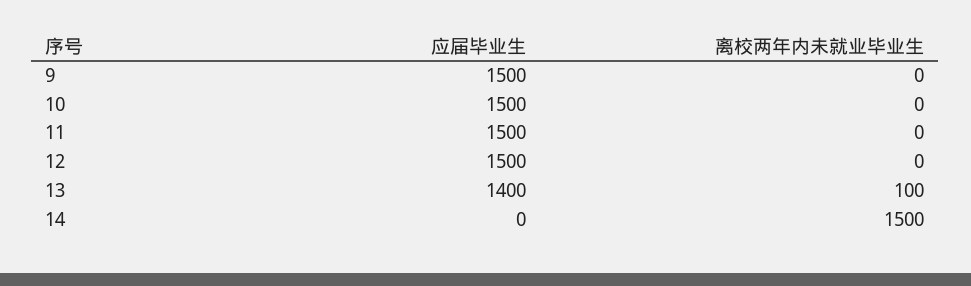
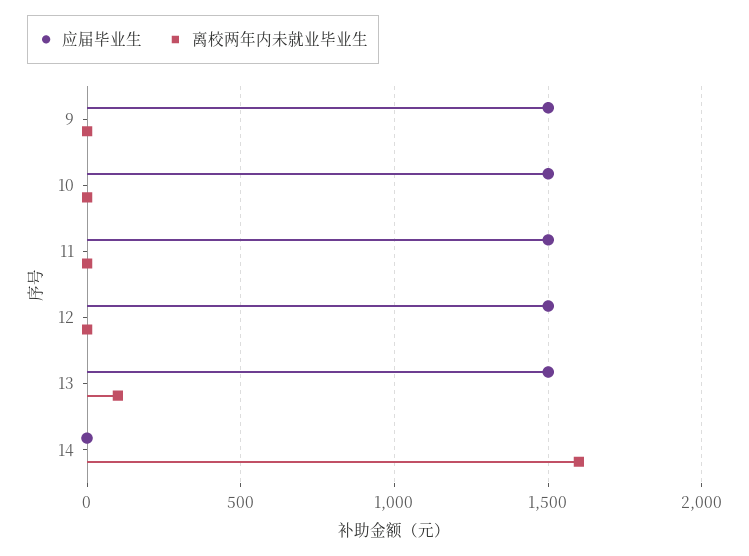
  {
    "应届毕业生": {
      "9": 1500,
      "10": 1500,
      "11": 1500,
      "12": 1500,
-     "13": 1400,
+     "13": 1500,
      "14": 0
    },
    "离校两年内未就业毕业生": {
      "9": 0,
      "10": 0,
      "11": 0,
      "12": 0,
      "13": 100,
-     "14": 1500
+     "14": 1600
    }
  }

